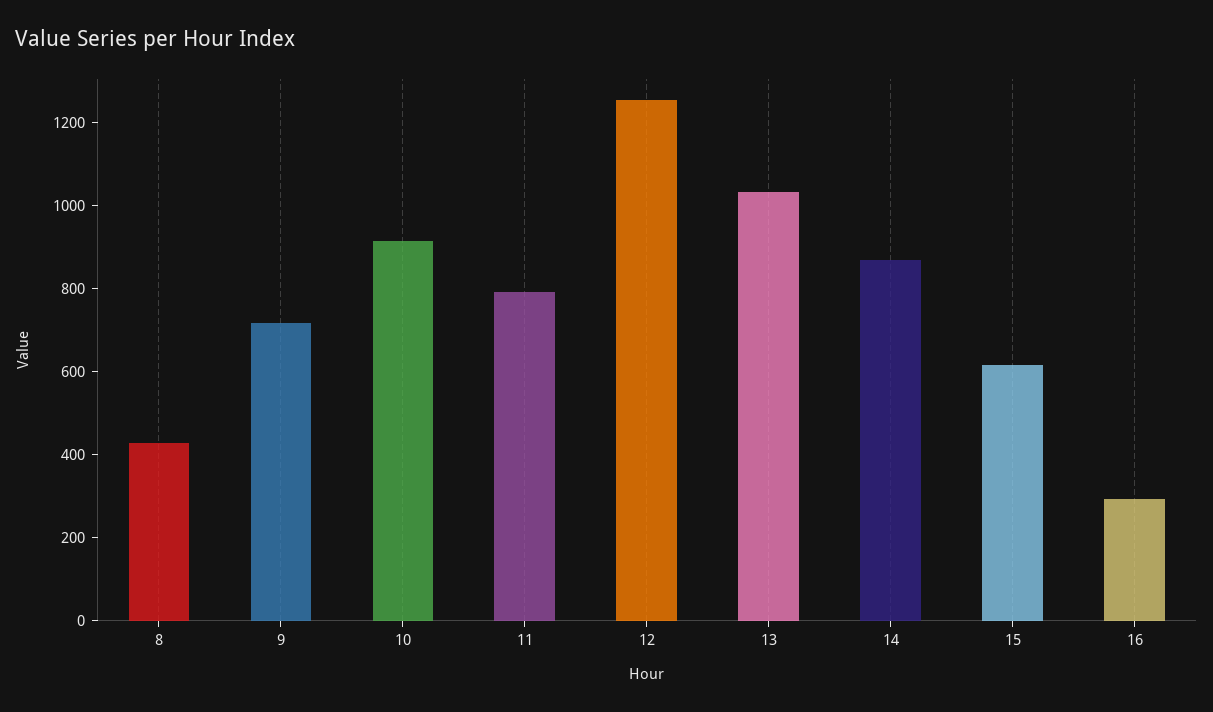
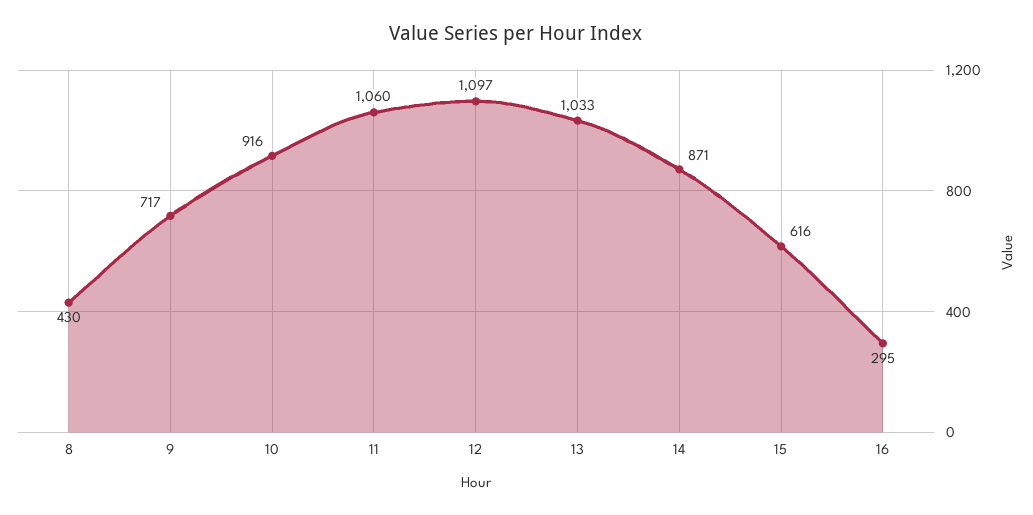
  {
    "8": 430,
    "9": 717,
    "10": 916,
-   "11": 800,
+   "11": 1060,
-   "12": 1250,
+   "12": 1097,
    "13": 1033,
    "14": 871,
    "15": 616,
    "16": 295
  }

